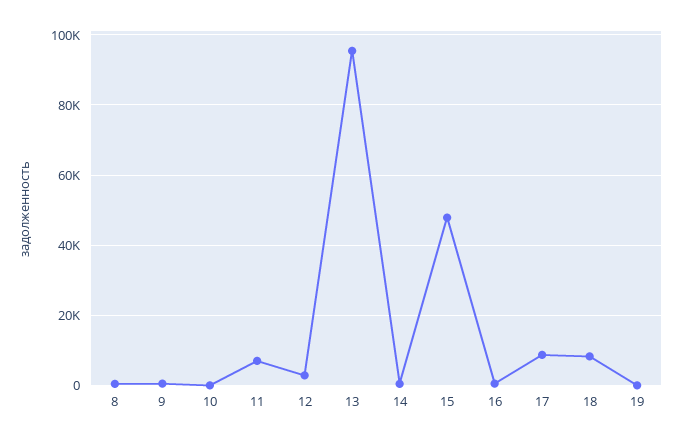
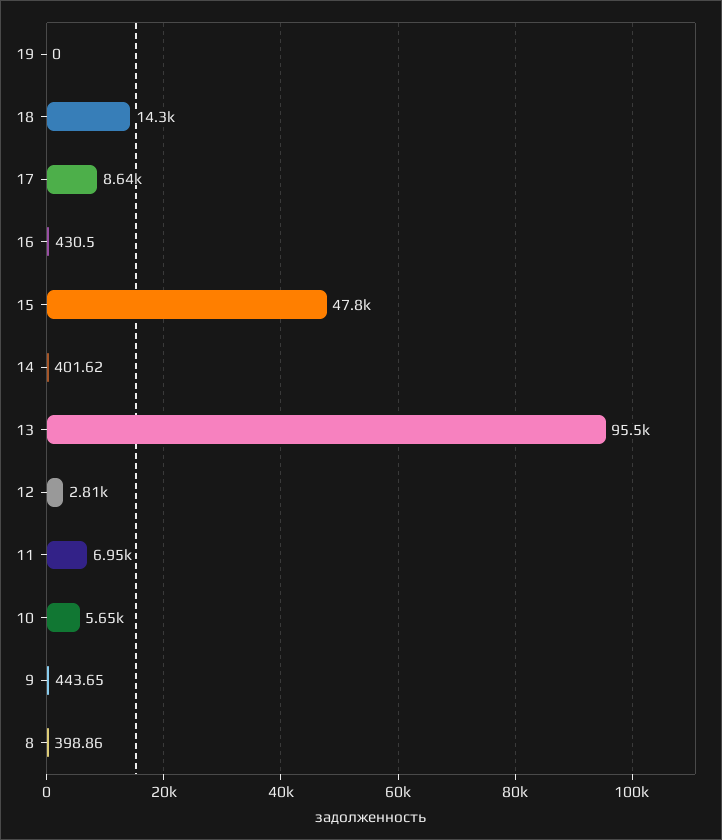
  {
    "8": 398.86,
    "9": 443.65,
-   "10": 0,
+   "10": 5650,
    "11": 6950,
    "12": 2810,
    "13": 95500,
    "14": 401.62,
    "15": 47800,
    "16": 430.5,
    "17": 8640,
-   "18": 8000,
+   "18": 14300,
    "19": 0
  }

